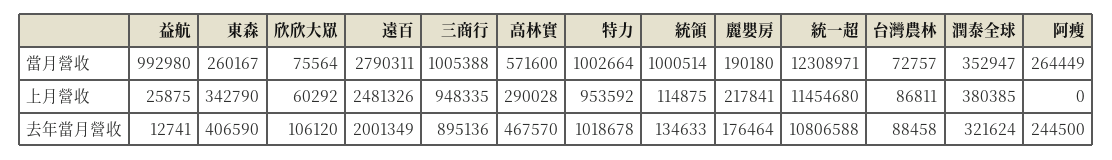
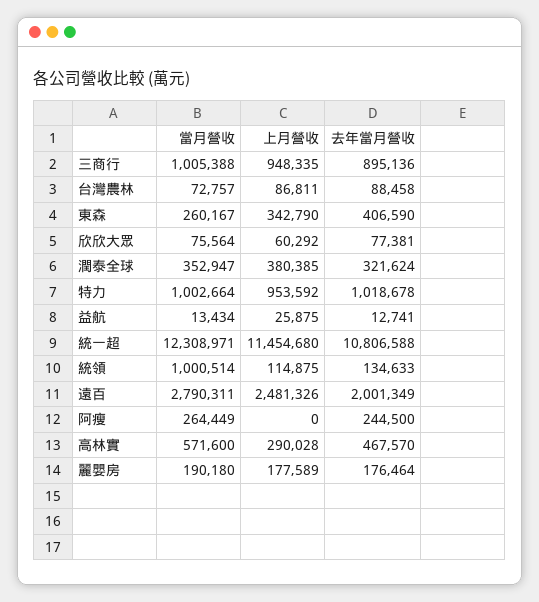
  {
    "益航": {
-     "當月營收": 992980,
+     "當月營收": 13434,
      "上月營收": 25875,
      "去年當月營收": 12741
    },
    "東森": {
      "當月營收": 260167,
      "上月營收": 342790,
      "去年當月營收": 406590
    },
    "欣欣大眾": {
      "當月營收": 75564,
      "上月營收": 60292,
-     "去年當月營收": 106120
+     "去年當月營收": 77381
    },
    "遠百": {
      "當月營收": 2790311,
      "上月營收": 2481326,
      "去年當月營收": 2001349
    },
    "三商行": {
      "當月營收": 1005388,
      "上月營收": 948335,
      "去年當月營收": 895136
    },
    "高林實": {
      "當月營收": 571600,
      "上月營收": 290028,
      "去年當月營收": 467570
    },
    "特力": {
      "當月營收": 1002664,
      "上月營收": 953592,
      "去年當月營收": 1018678
    },
    "統領": {
      "當月營收": 1000514,
      "上月營收": 114875,
      "去年當月營收": 134633
    },
    "麗嬰房": {
      "當月營收": 190180,
-     "上月營收": 217841,
+     "上月營收": 177589,
      "去年當月營收": 176464
    },
    "統一超": {
      "當月營收": 12308971,
      "上月營收": 11454680,
      "去年當月營收": 10806588
    },
    "台灣農林": {
      "當月營收": 72757,
      "上月營收": 86811,
      "去年當月營收": 88458
    },
    "潤泰全球": {
      "當月營收": 352947,
      "上月營收": 380385,
      "去年當月營收": 321624
    },
    "阿瘦": {
      "當月營收": 264449,
      "上月營收": 0,
      "去年當月營收": 244500
    }
  }

